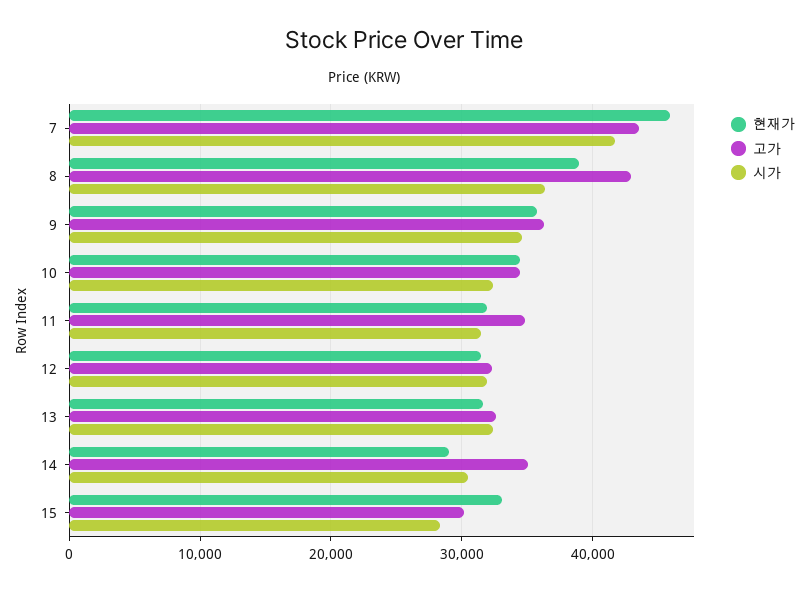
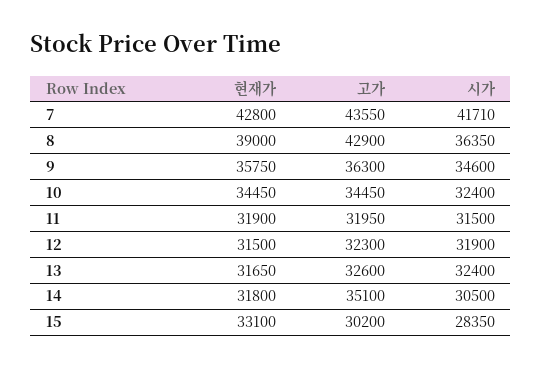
  {
    "현재가": {
-     "7": 46000,
+     "7": 42800,
      "8": 39000,
      "9": 35750,
      "10": 34450,
      "11": 31900,
      "12": 31500,
      "13": 31650,
-     "14": 29000,
+     "14": 31800,
      "15": 33100
    },
    "고가": {
      "7": 43550,
      "8": 42900,
      "9": 36300,
      "10": 34450,
-     "11": 35000,
+     "11": 31950,
      "12": 32300,
      "13": 32600,
      "14": 35100,
      "15": 30200
    },
    "시가": {
      "7": 41710,
      "8": 36350,
      "9": 34600,
      "10": 32400,
      "11": 31500,
      "12": 31900,
      "13": 32400,
      "14": 30500,
      "15": 28350
    }
  }

